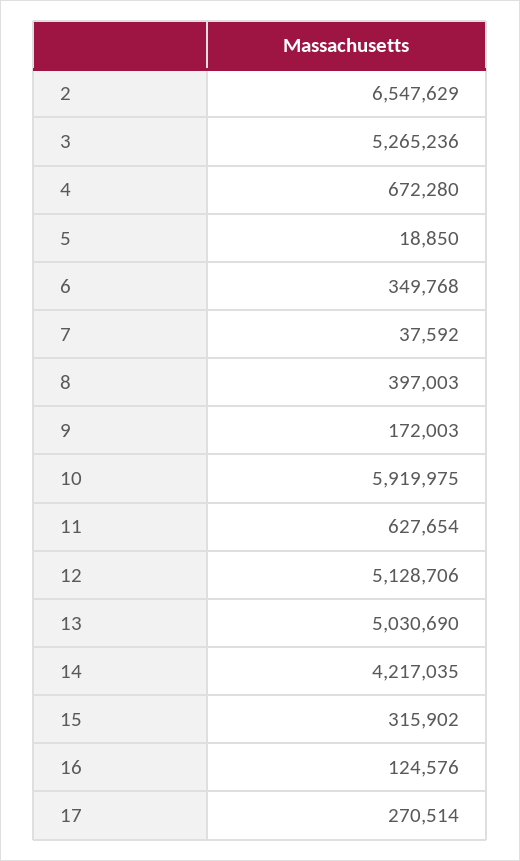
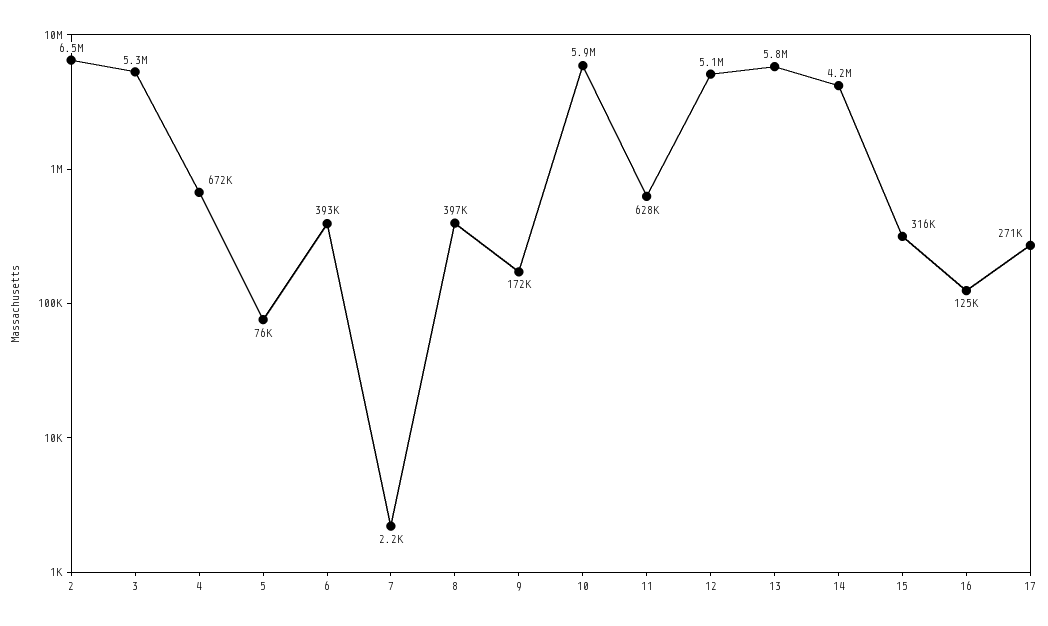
  {
    "2": 6547629,
    "3": 5265236,
    "4": 672280,
-   "5": 18850,
+   "5": 76000,
-   "6": 349768,
+   "6": 393000,
-   "7": 37592,
+   "7": 2200,
    "8": 397003,
    "9": 172003,
    "10": 5919975,
    "11": 627654,
    "12": 5128706,
-   "13": 5030690,
+   "13": 5800000,
    "14": 4217035,
    "15": 315902,
    "16": 124576,
    "17": 270514
  }

